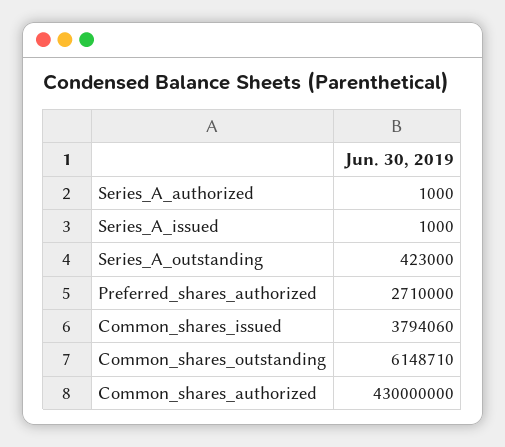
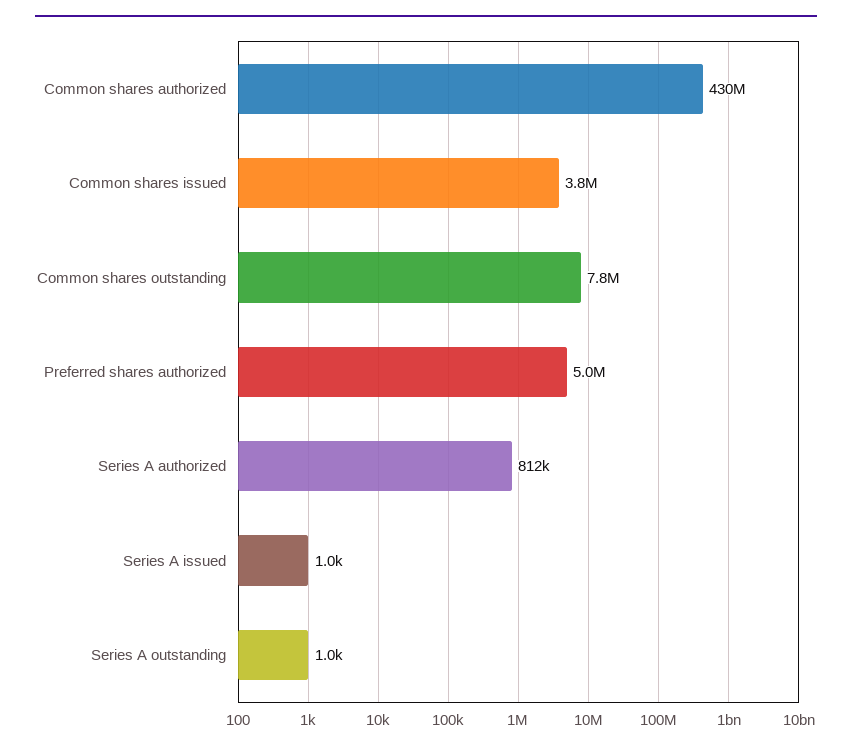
  {
-   "Series_A_authorized": 1000,
+   "Series_A_authorized": 812000,
    "Series_A_issued": 1000,
-   "Series_A_outstanding": 423000,
+   "Series_A_outstanding": 1000,
-   "Preferred_shares_authorized": 2710000,
+   "Preferred_shares_authorized": 5000000,
    "Common_shares_issued": 3794060,
-   "Common_shares_outstanding": 6148710,
+   "Common_shares_outstanding": 7800000,
    "Common_shares_authorized": 430000000
  }

